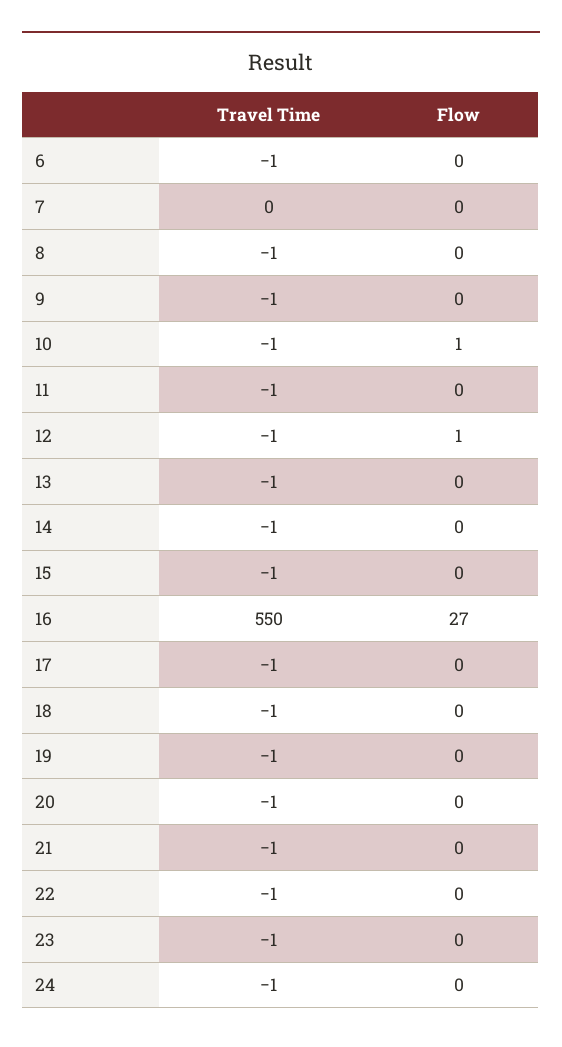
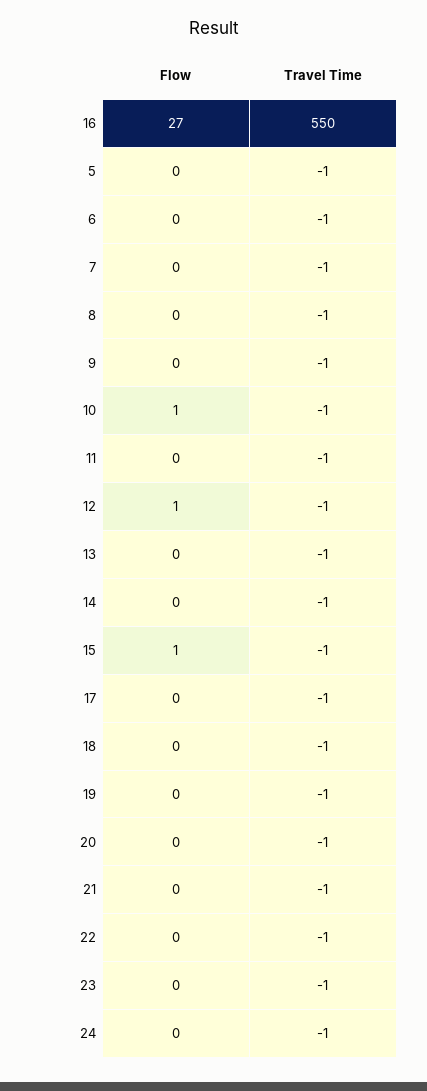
  {
    "Travel Time": {
      "6": -1,
-     "7": 0,
+     "7": -1,
      "8": -1,
      "9": -1,
      "10": -1,
      "11": -1,
      "12": -1,
      "13": -1,
      "14": -1,
      "15": -1,
      "16": 550,
      "17": -1,
      "18": -1,
      "19": -1,
      "20": -1,
      "21": -1,
      "22": -1,
      "23": -1,
-     "24": -1
+     "24": -1,
+     "5": -1
    },
    "Flow": {
      "6": 0,
      "7": 0,
      "8": 0,
      "9": 0,
      "10": 1,
      "11": 0,
      "12": 1,
      "13": 0,
      "14": 0,
-     "15": 0,
+     "15": 1,
      "16": 27,
      "17": 0,
      "18": 0,
      "19": 0,
      "20": 0,
      "21": 0,
      "22": 0,
      "23": 0,
-     "24": 0
+     "24": 0,
+     "5": 0
    }
  }

